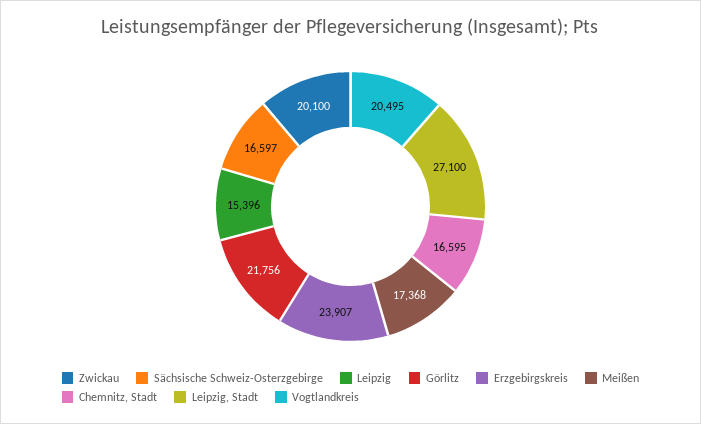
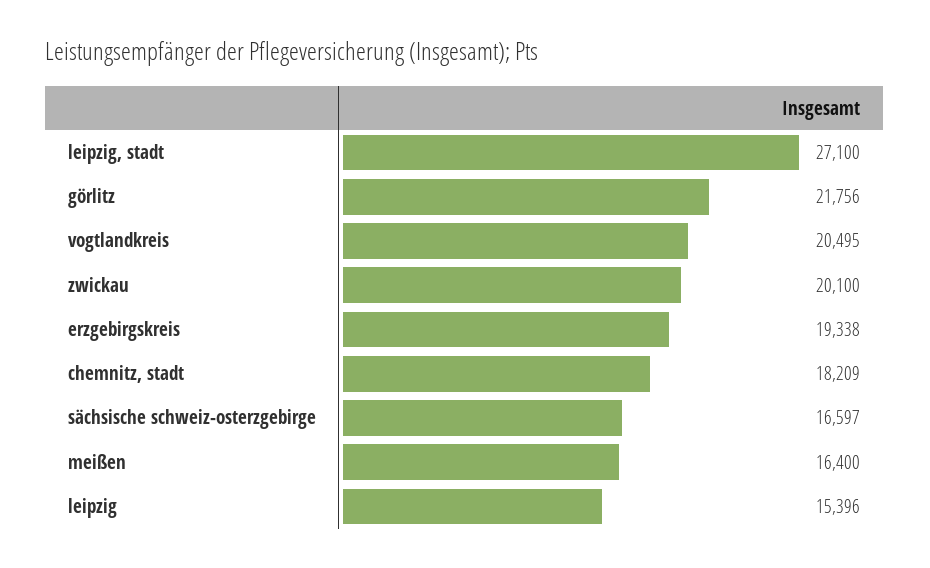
  {
    "Zwickau": 20100,
    "Sächsische Schweiz-Osterzgebirge": 16597,
    "Leipzig": 15396,
    "Görlitz": 21756,
-   "Erzgebirgskreis": 23907,
+   "Erzgebirgskreis": 19338,
-   "Meißen": 17368,
+   "Meißen": 16400,
-   "Chemnitz, Stadt": 16595,
+   "Chemnitz, Stadt": 18209,
    "Leipzig, Stadt": 27100,
    "Vogtlandkreis": 20495
  }

